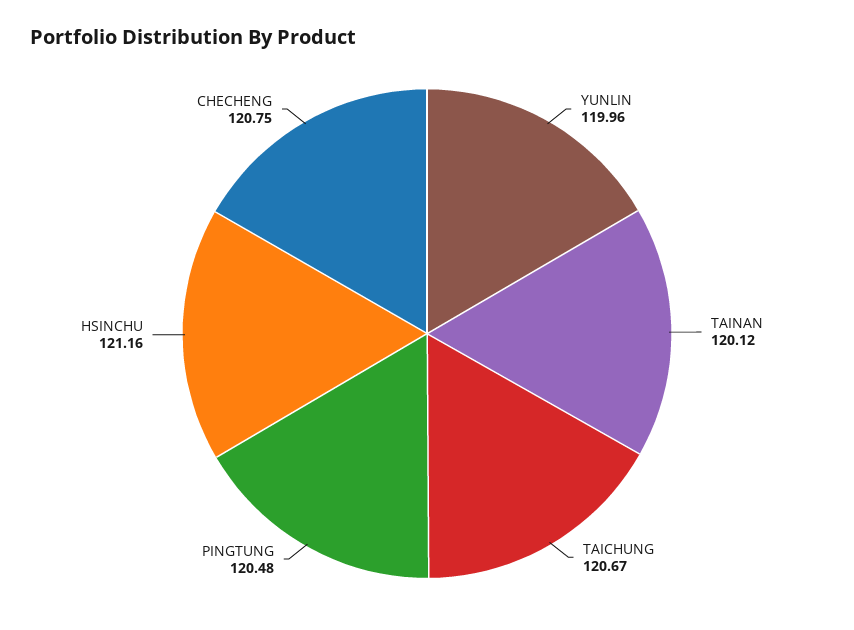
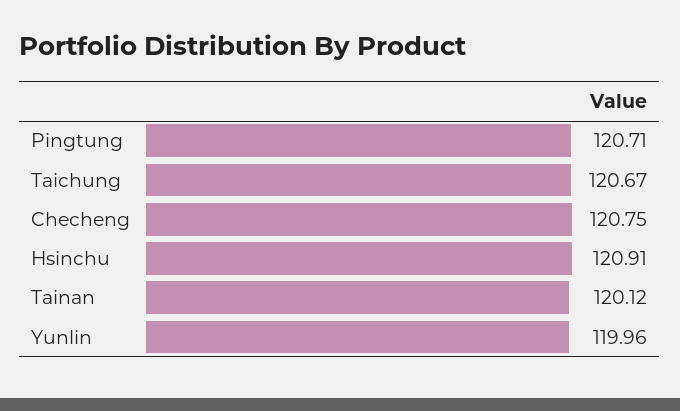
  {
    "YUNLIN": 119.96,
    "TAINAN": 120.12,
    "TAICHUNG": 120.67,
-   "PINGTUNG": 120.48,
+   "PINGTUNG": 120.71,
-   "HSINCHU": 121.16,
+   "HSINCHU": 120.91,
    "CHECHENG": 120.75
  }

